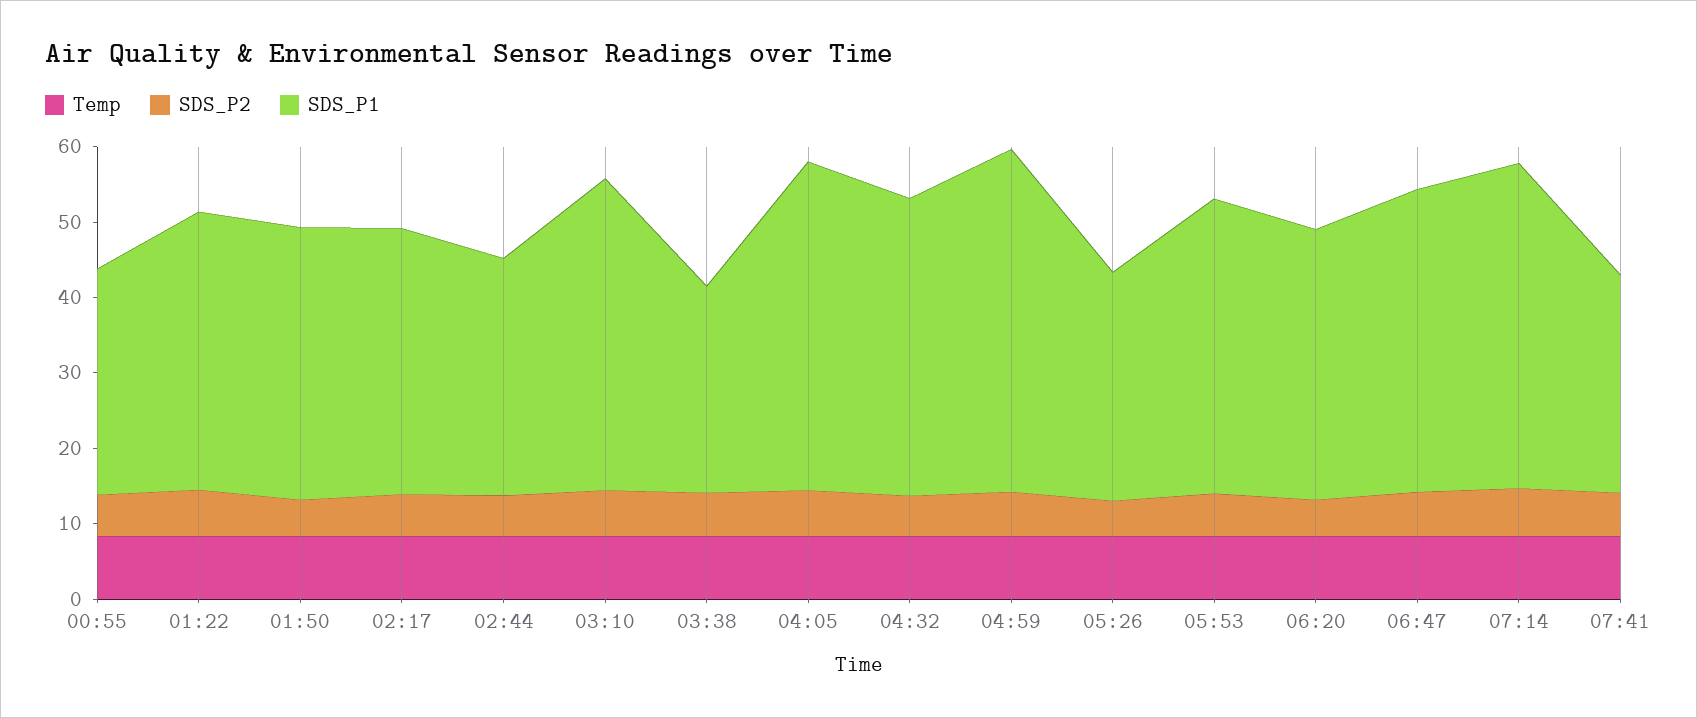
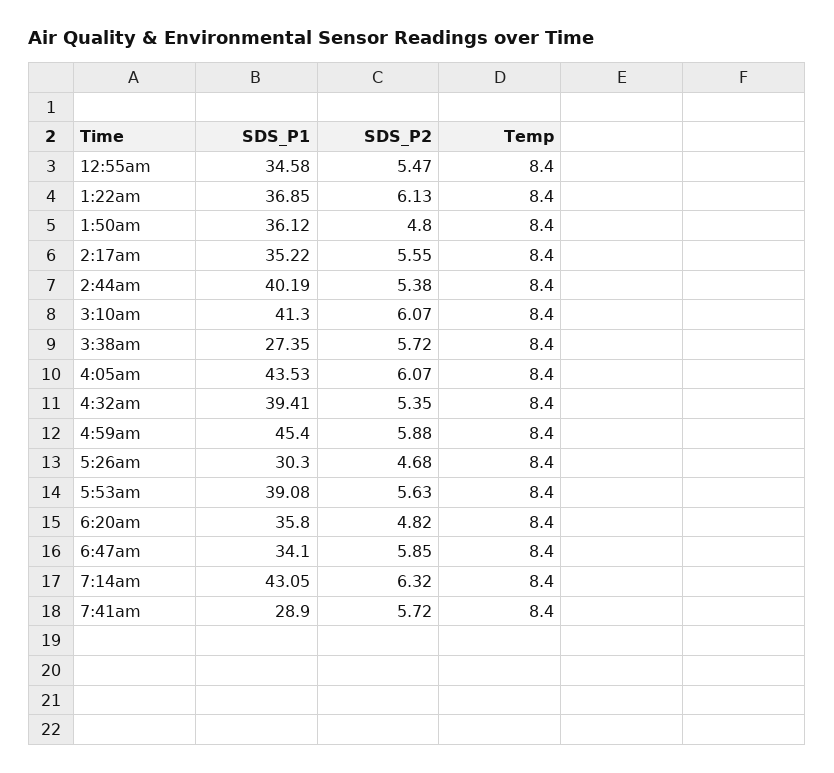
  {
    "Temp": {
      "00:55": 8.4,
      "01:22": 8.4,
      "01:50": 8.4,
      "02:17": 8.4,
      "02:44": 8.4,
      "03:10": 8.4,
      "03:38": 8.4,
      "04:05": 8.4,
      "04:32": 8.4,
      "04:59": 8.4,
      "05:26": 8.4,
      "05:53": 8.4,
      "06:20": 8.4,
      "06:47": 8.4,
      "07:14": 8.4,
      "07:41": 8.4
    },
    "SDS_P2": {
      "00:55": 5.47,
      "01:22": 6.13,
      "01:50": 4.8,
      "02:17": 5.55,
      "02:44": 5.38,
      "03:10": 6.07,
      "03:38": 5.72,
      "04:05": 6.07,
      "04:32": 5.35,
      "04:59": 5.88,
      "05:26": 4.68,
      "05:53": 5.63,
      "06:20": 4.82,
      "06:47": 5.85,
      "07:14": 6.32,
      "07:41": 5.72
    },
    "SDS_P1": {
-     "00:55": 30,
+     "00:55": 34.58,
      "01:22": 36.85,
      "01:50": 36.12,
      "02:17": 35.22,
-     "02:44": 32,
+     "02:44": 40.19,
      "03:10": 41.3,
      "03:38": 27.35,
      "04:05": 43.53,
      "04:32": 39.41,
      "04:59": 45.4,
      "05:26": 30.3,
      "05:53": 39.08,
      "06:20": 35.8,
-     "06:47": 40,
+     "06:47": 34.1,
      "07:14": 43.05,
      "07:41": 28.9
    }
  }

